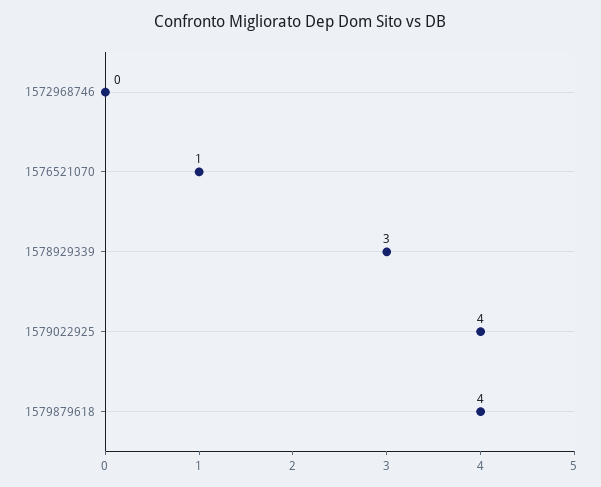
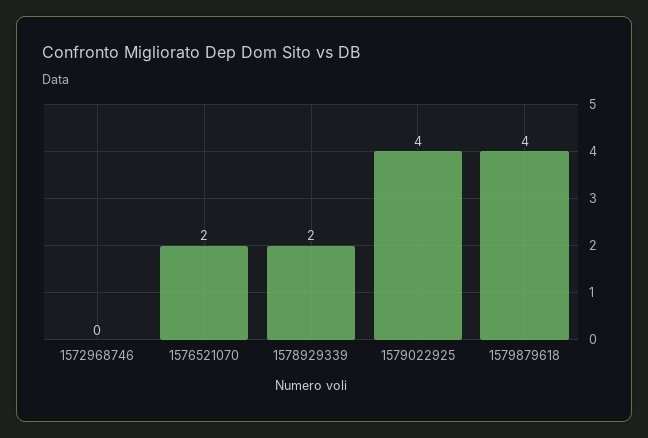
  {
    "1572968746": 0,
-   "1576521070": 1,
+   "1576521070": 2,
-   "1578929339": 3,
+   "1578929339": 2,
    "1579022925": 4,
    "1579879618": 4
  }

